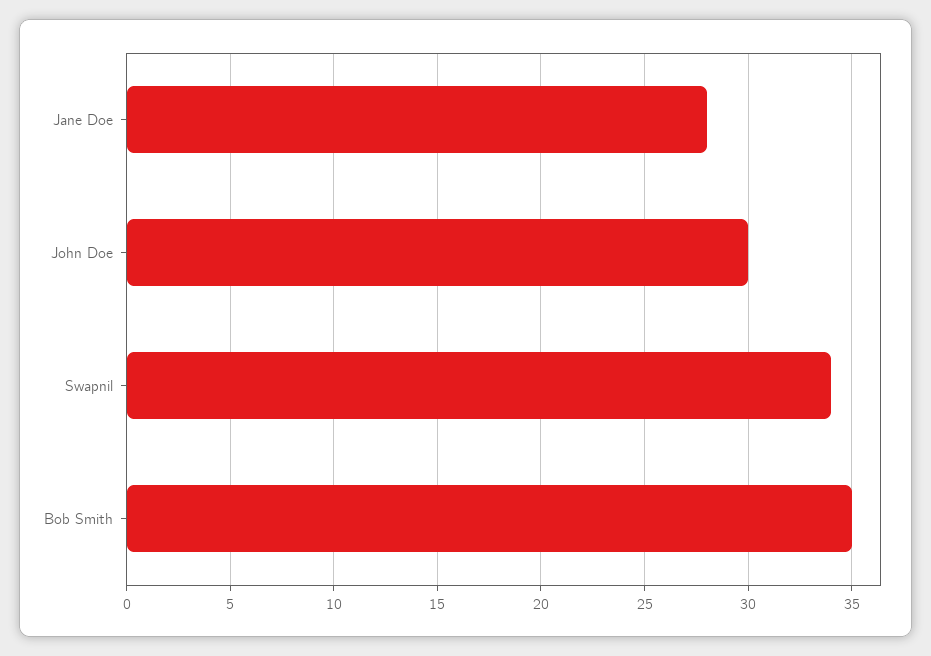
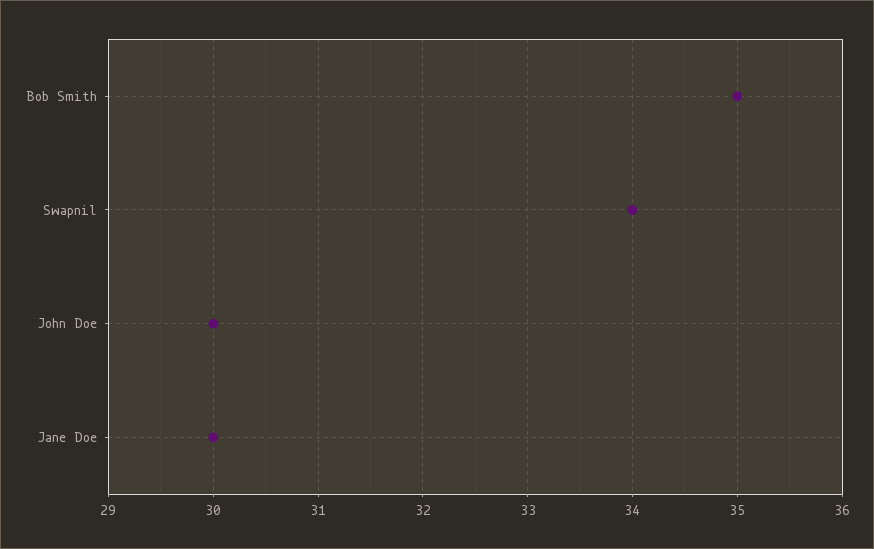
  {
-   "Jane Doe": 28,
+   "Jane Doe": 30,
    "John Doe": 30,
    "Swapnil": 34,
    "Bob Smith": 35
  }

